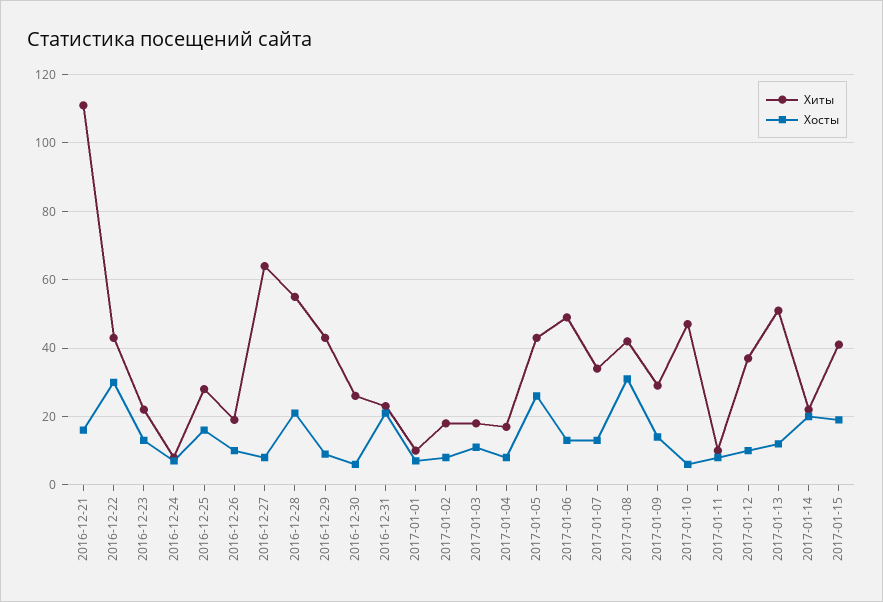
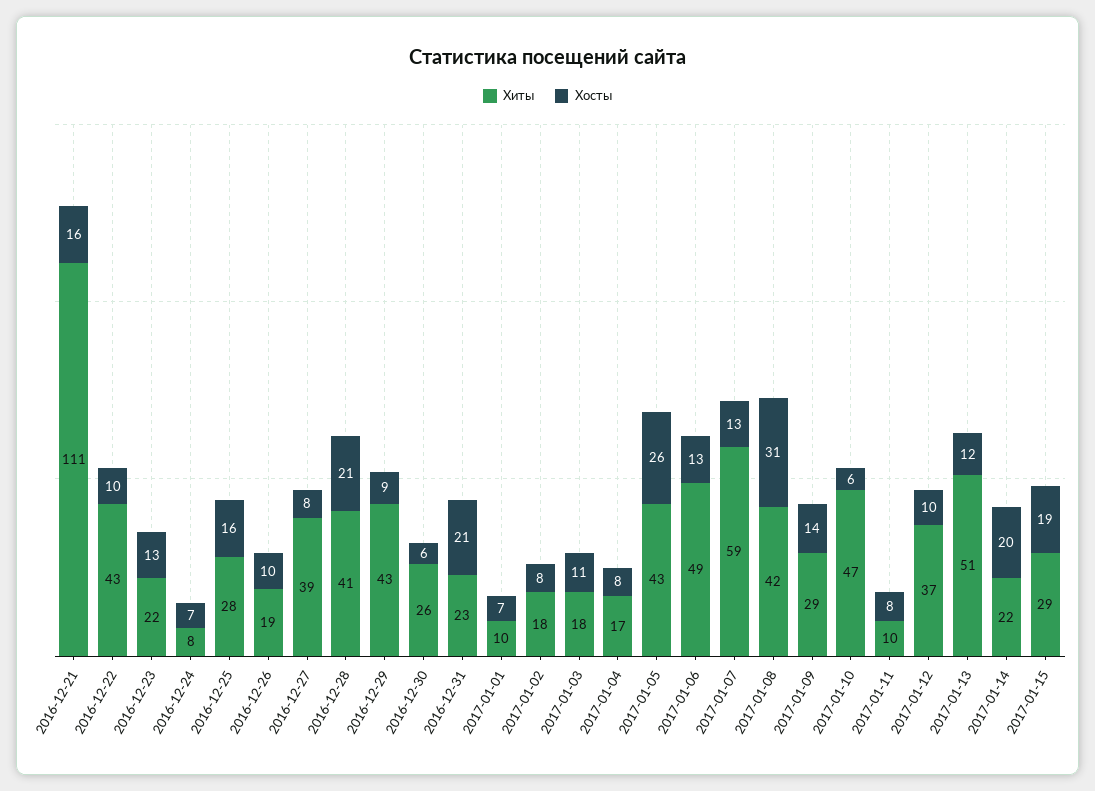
  {
    "Хиты": {
      "2016-12-21": 111,
      "2016-12-22": 43,
      "2016-12-23": 22,
      "2016-12-24": 8,
      "2016-12-25": 28,
      "2016-12-26": 19,
-     "2016-12-27": 65,
+     "2016-12-27": 39,
-     "2016-12-28": 55,
+     "2016-12-28": 41,
      "2016-12-29": 43,
      "2016-12-30": 26,
      "2016-12-31": 23,
      "2017-01-01": 10,
      "2017-01-02": 18,
      "2017-01-03": 18,
      "2017-01-04": 17,
      "2017-01-05": 43,
      "2017-01-06": 49,
-     "2017-01-07": 35,
+     "2017-01-07": 59,
      "2017-01-08": 42,
      "2017-01-09": 29,
      "2017-01-10": 47,
      "2017-01-11": 10,
      "2017-01-12": 37,
      "2017-01-13": 51,
      "2017-01-14": 22,
-     "2017-01-15": 40
+     "2017-01-15": 29
    },
    "Хосты": {
      "2016-12-21": 16,
-     "2016-12-22": 30,
+     "2016-12-22": 10,
      "2016-12-23": 13,
      "2016-12-24": 7,
      "2016-12-25": 16,
      "2016-12-26": 10,
      "2016-12-27": 8,
      "2016-12-28": 21,
      "2016-12-29": 9,
      "2016-12-30": 6,
      "2016-12-31": 21,
      "2017-01-01": 7,
      "2017-01-02": 8,
      "2017-01-03": 11,
      "2017-01-04": 8,
      "2017-01-05": 26,
      "2017-01-06": 13,
      "2017-01-07": 13,
      "2017-01-08": 31,
      "2017-01-09": 14,
      "2017-01-10": 6,
      "2017-01-11": 8,
      "2017-01-12": 10,
      "2017-01-13": 12,
      "2017-01-14": 20,
      "2017-01-15": 19
    }
  }

